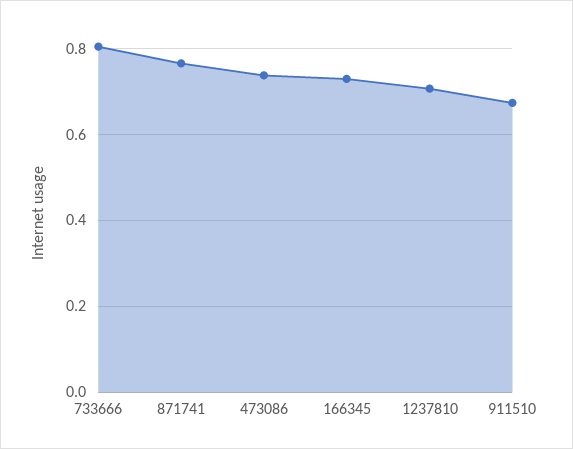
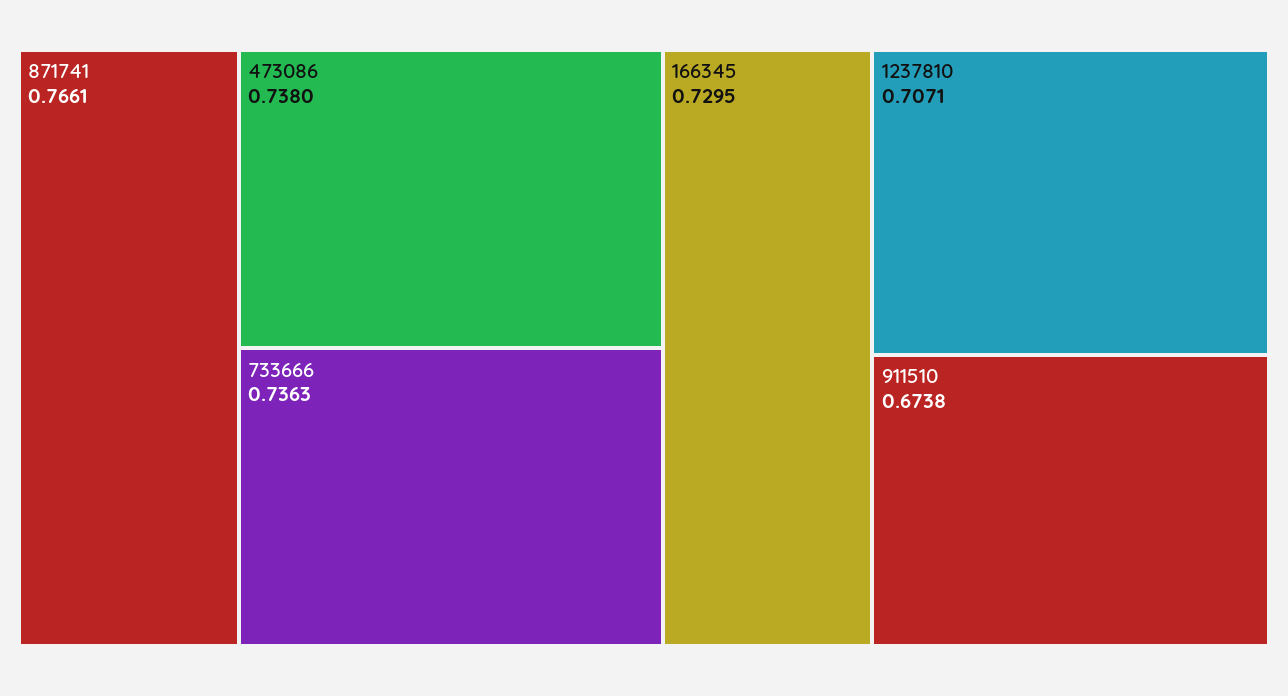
  {
-   "733666": 0.8,
+   "733666": 0.7363,
    "871741": 0.7661,
    "473086": 0.738,
    "166345": 0.7295,
    "1237810": 0.7071,
    "911510": 0.6738
  }

